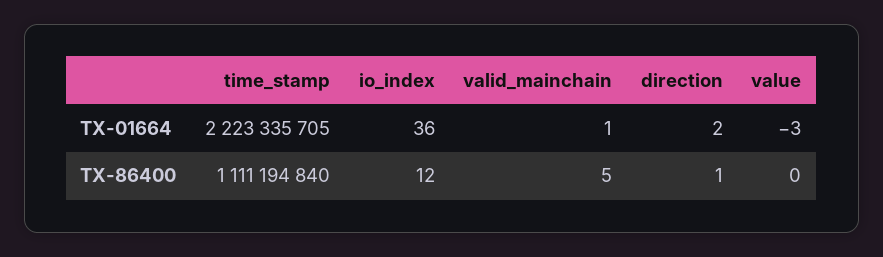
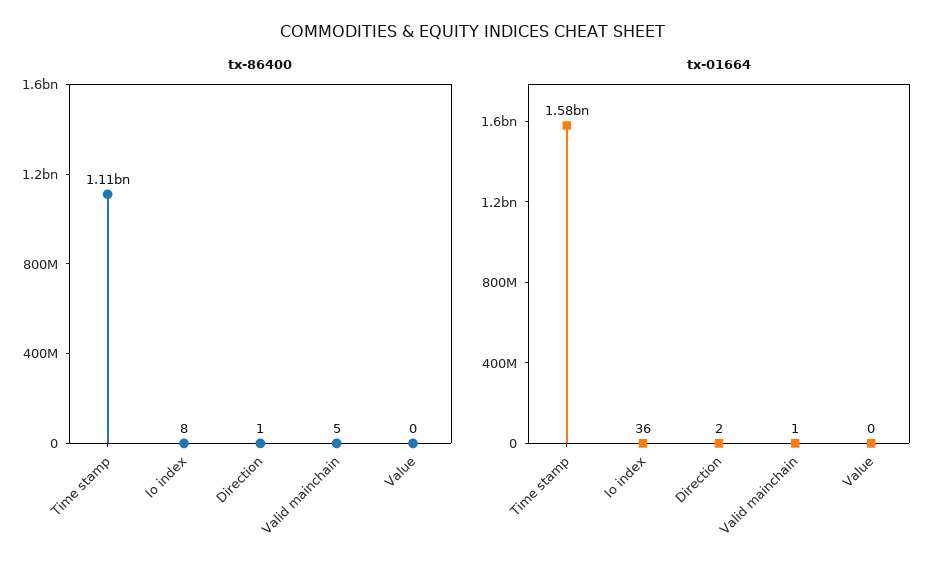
  {
    "TX-01664": {
-     "time_stamp": 2223335705,
+     "time_stamp": 1580000000,
      "io_index": 36,
      "valid_mainchain": 1,
      "direction": 2,
-     "value": -3
+     "value": 0
    },
    "TX-86400": {
      "time_stamp": 1111194840,
-     "io_index": 12,
+     "io_index": 8,
      "valid_mainchain": 5,
      "direction": 1,
      "value": 0
    }
  }

